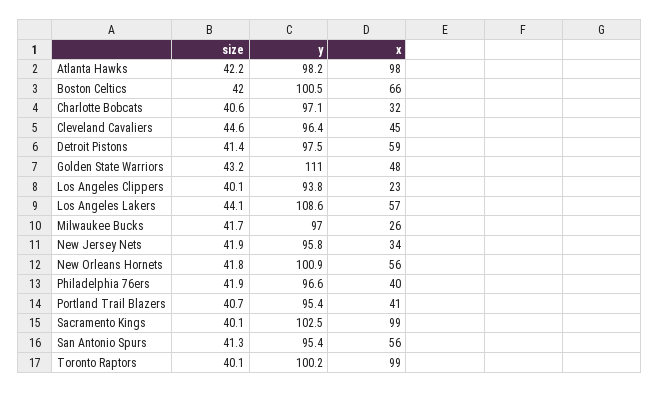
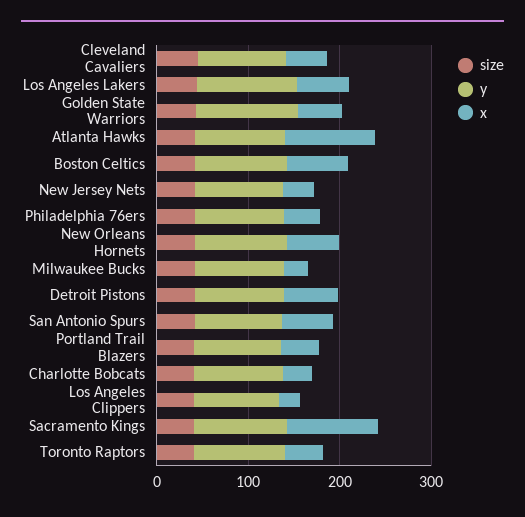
  {
    "size": {
      "Atlanta Hawks": 42.2,
      "Boston Celtics": 42,
      "Charlotte Bobcats": 40.6,
      "Cleveland Cavaliers": 44.6,
      "Detroit Pistons": 41.4,
      "Golden State Warriors": 43.2,
      "Los Angeles Clippers": 40.1,
      "Los Angeles Lakers": 44.1,
      "Milwaukee Bucks": 41.7,
      "New Jersey Nets": 41.9,
      "New Orleans Hornets": 41.8,
      "Philadelphia 76ers": 41.9,
      "Portland Trail Blazers": 40.7,
      "Sacramento Kings": 40.1,
      "San Antonio Spurs": 41.3,
      "Toronto Raptors": 40.1
    },
    "y": {
      "Atlanta Hawks": 98.2,
      "Boston Celtics": 100.5,
      "Charlotte Bobcats": 97.1,
      "Cleveland Cavaliers": 96.4,
      "Detroit Pistons": 97.5,
      "Golden State Warriors": 111,
      "Los Angeles Clippers": 93.8,
      "Los Angeles Lakers": 108.6,
      "Milwaukee Bucks": 97,
      "New Jersey Nets": 95.8,
      "New Orleans Hornets": 100.9,
      "Philadelphia 76ers": 96.6,
      "Portland Trail Blazers": 95.4,
      "Sacramento Kings": 102.5,
      "San Antonio Spurs": 95.4,
      "Toronto Raptors": 100.2
    },
    "x": {
      "Atlanta Hawks": 98,
      "Boston Celtics": 66,
      "Charlotte Bobcats": 32,
      "Cleveland Cavaliers": 45,
      "Detroit Pistons": 59,
      "Golden State Warriors": 48,
      "Los Angeles Clippers": 23,
      "Los Angeles Lakers": 57,
      "Milwaukee Bucks": 26,
      "New Jersey Nets": 34,
      "New Orleans Hornets": 56,
      "Philadelphia 76ers": 40,
      "Portland Trail Blazers": 41,
      "Sacramento Kings": 99,
      "San Antonio Spurs": 56,
-     "Toronto Raptors": 99
+     "Toronto Raptors": 40
    }
  }

